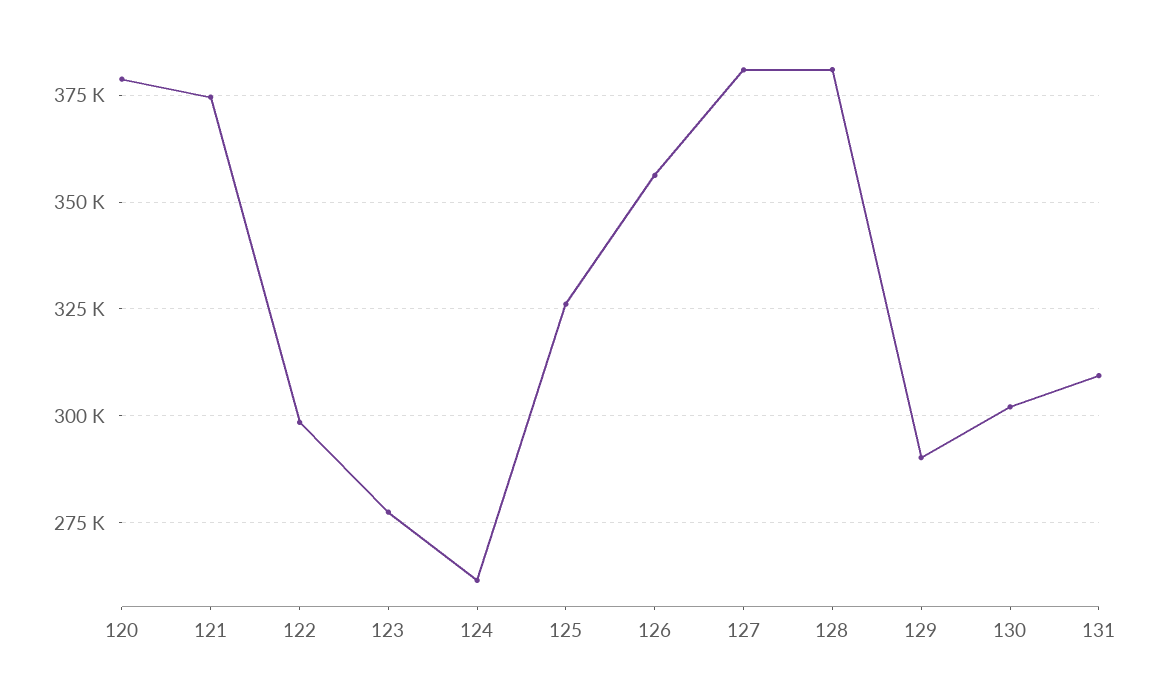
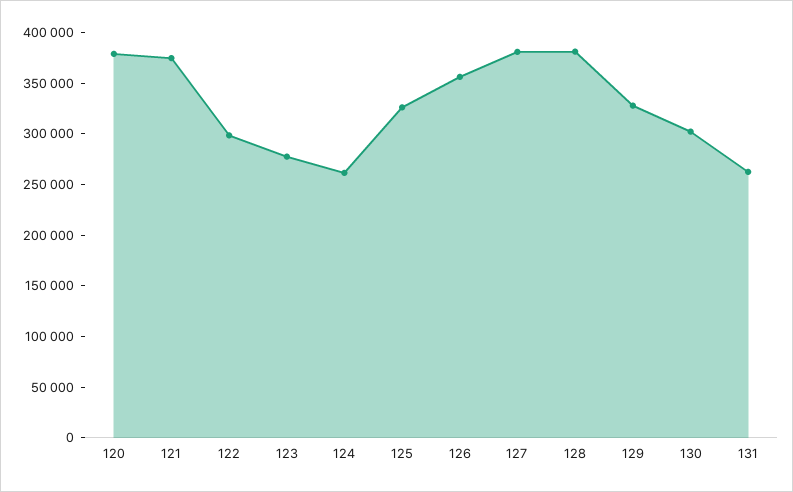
  {
    "120": 380000,
    "121": 375000,
    "122": 297500,
    "123": 277500,
    "124": 262500,
    "125": 325000,
    "126": 357500,
    "127": 380000,
    "128": 380000,
-   "129": 290000,
+   "129": 330000,
    "130": 302500,
-   "131": 310000
+   "131": 260000
  }

